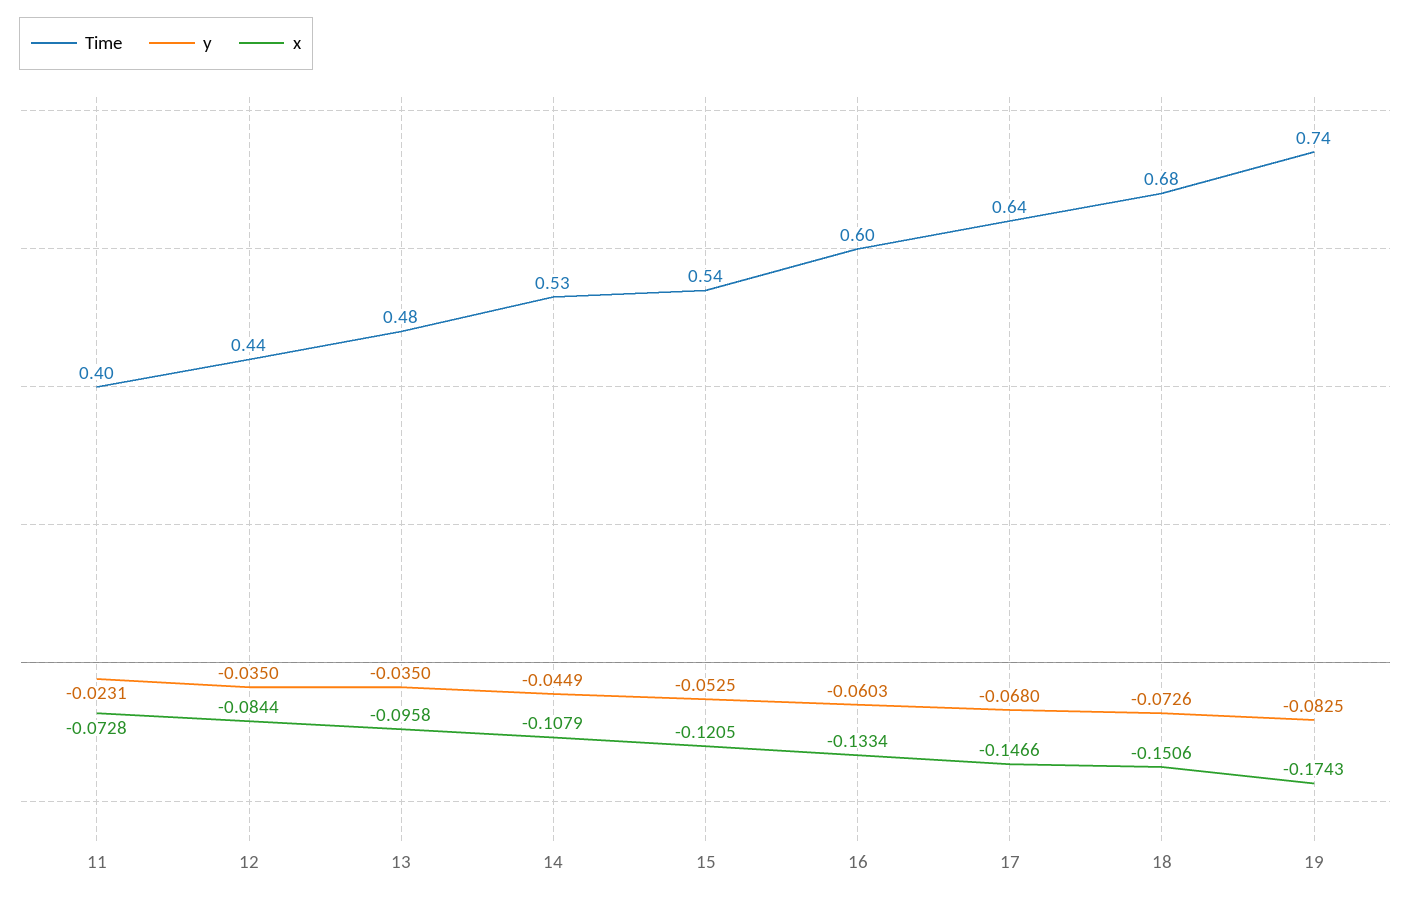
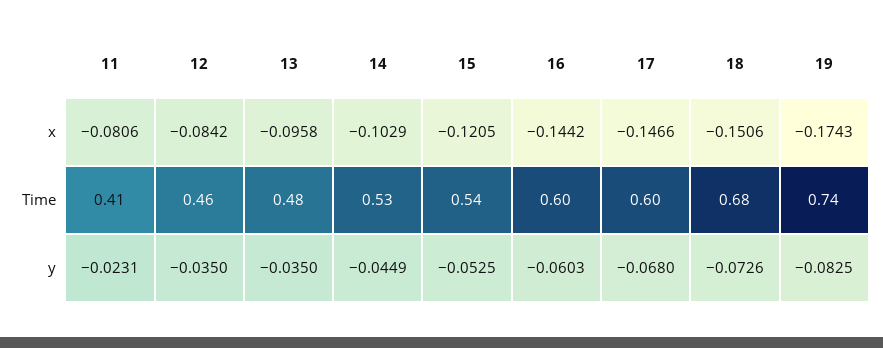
  {
    "Time": {
-     "11": 0.4,
+     "11": 0.41,
-     "12": 0.44,
+     "12": 0.46,
      "13": 0.48,
      "14": 0.53,
      "15": 0.54,
      "16": 0.6,
-     "17": 0.64,
+     "17": 0.6,
      "18": 0.68,
      "19": 0.74
    },
    "y": {
      "11": -0.0231,
      "12": -0.035,
      "13": -0.035,
      "14": -0.0449,
      "15": -0.0525,
      "16": -0.0603,
      "17": -0.068,
      "18": -0.0726,
      "19": -0.0825
    },
    "x": {
-     "11": -0.0728,
+     "11": -0.0806,
-     "12": -0.0844,
+     "12": -0.0842,
      "13": -0.0958,
-     "14": -0.1079,
+     "14": -0.1029,
      "15": -0.1205,
-     "16": -0.1334,
+     "16": -0.1442,
      "17": -0.1466,
      "18": -0.1506,
      "19": -0.1743
    }
  }

